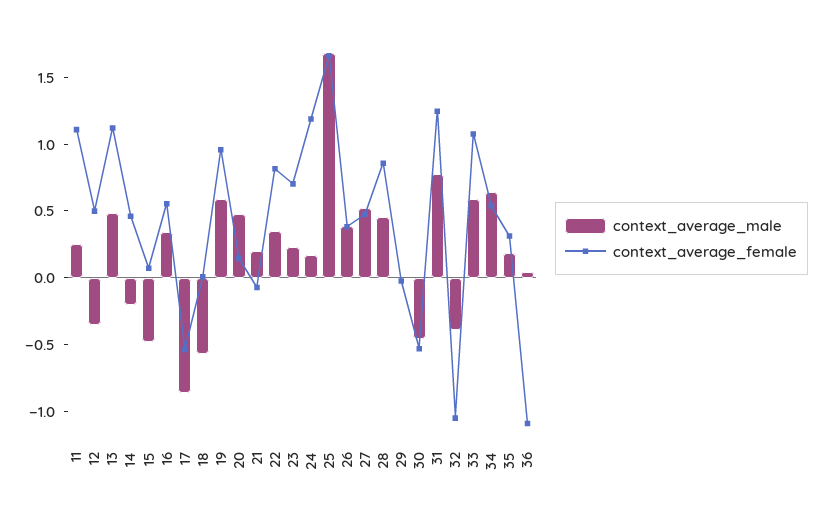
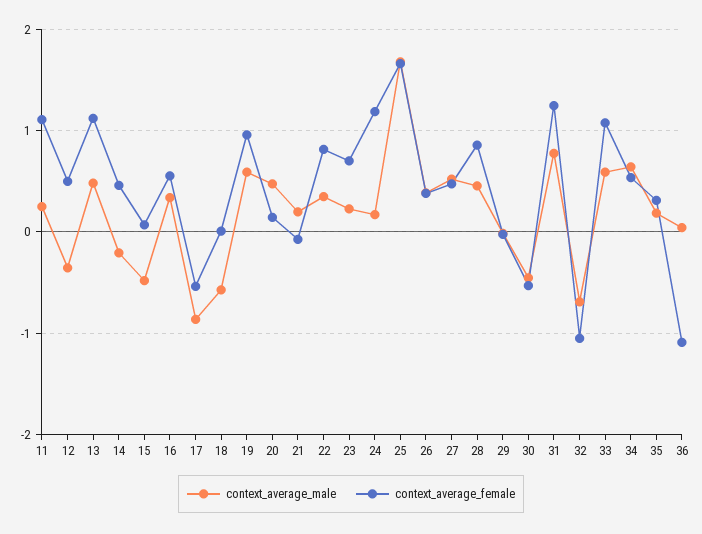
  {
    "context_average_male": {
      "11": 0.3,
      "12": -0.4,
      "13": 0.5,
      "14": -0.2,
      "15": -0.5,
      "16": 0.3,
      "17": -0.9,
      "18": -0.6,
      "19": 0.6,
      "20": 0.5,
      "21": 0.2,
      "22": 0.3,
      "23": 0.2,
      "24": 0.2,
      "25": 1.7,
      "26": 0.4,
      "27": 0.5,
      "28": 0.5,
      "29": 0,
      "30": -0.5,
      "31": 0.8,
-     "32": -0.4,
+     "32": -0.7,
      "33": 0.6,
      "34": 0.6,
      "35": 0.2,
      "36": 0
    },
    "context_average_female": {
      "11": 1.1,
      "12": 0.5,
      "13": 1.1,
      "14": 0.5,
      "15": 0.1,
      "16": 0.6,
      "17": -0.5,
      "18": 0,
      "19": 1,
      "20": 0.1,
      "21": -0.1,
      "22": 0.8,
      "23": 0.7,
      "24": 1.2,
      "25": 1.7,
      "26": 0.4,
      "27": 0.5,
      "28": 0.9,
      "29": 0,
      "30": -0.5,
      "31": 1.2,
      "32": -1.1,
      "33": 1.1,
      "34": 0.5,
      "35": 0.3,
      "36": -1.1
    }
  }

